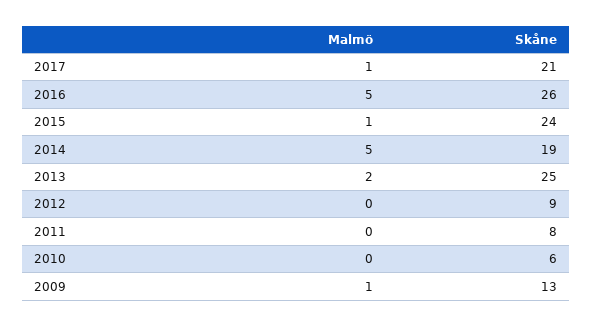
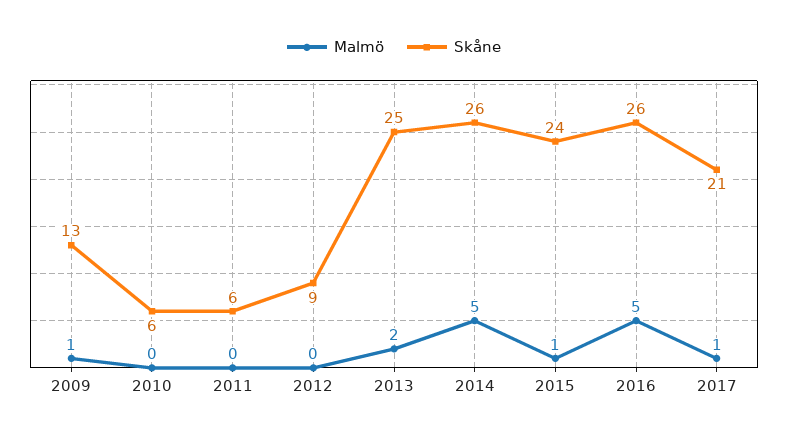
  {
    "Malmö": {
      "2017": 1,
      "2016": 5,
      "2015": 1,
      "2014": 5,
      "2013": 2,
      "2012": 0,
      "2011": 0,
      "2010": 0,
      "2009": 1
    },
    "Skåne": {
      "2017": 21,
      "2016": 26,
      "2015": 24,
-     "2014": 19,
+     "2014": 26,
      "2013": 25,
      "2012": 9,
-     "2011": 8,
+     "2011": 6,
      "2010": 6,
      "2009": 13
    }
  }

